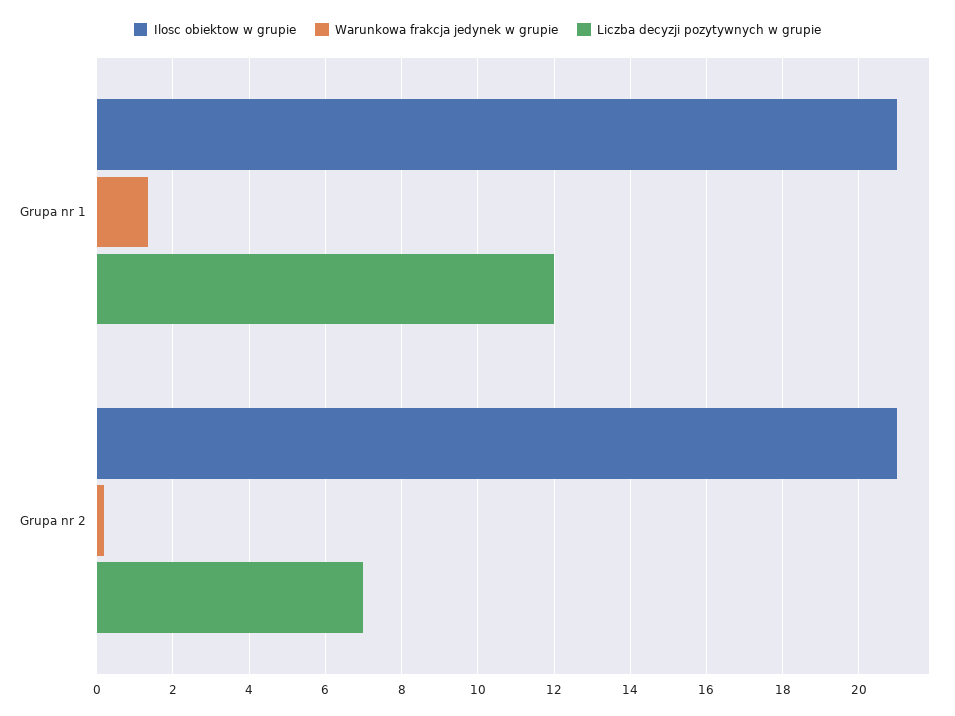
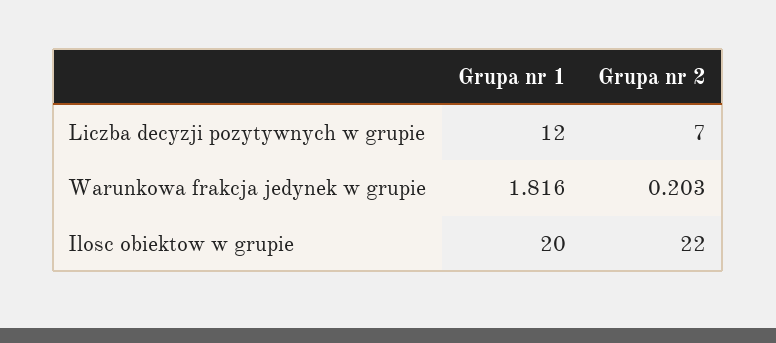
  {
    "Ilosc obiektow w grupie": {
-     "Grupa nr 1": 21,
+     "Grupa nr 1": 20,
-     "Grupa nr 2": 21
+     "Grupa nr 2": 22
    },
    "Warunkowa frakcja jedynek w grupie": {
-     "Grupa nr 1": 1.4,
+     "Grupa nr 1": 1.816,
      "Grupa nr 2": 0.203
    },
    "Liczba decyzji pozytywnych w grupie": {
      "Grupa nr 1": 12,
      "Grupa nr 2": 7
    }
  }

